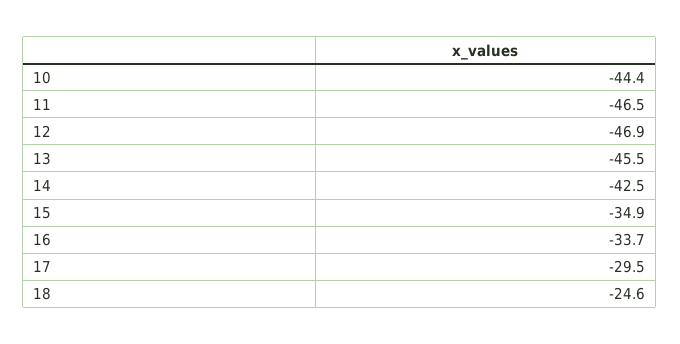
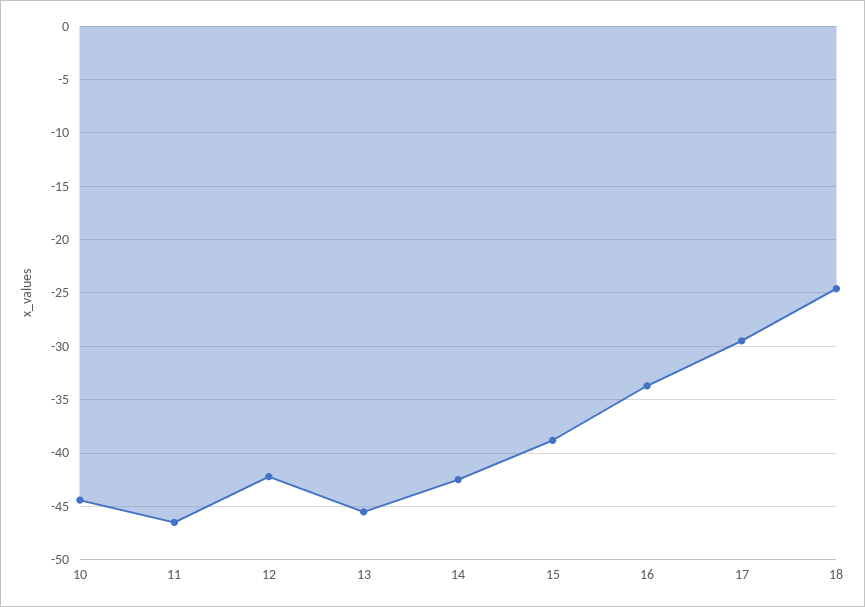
  {
    "10": -44.4,
    "11": -46.5,
-   "12": -46.9,
+   "12": -42,
    "13": -45.5,
    "14": -42.5,
-   "15": -34.9,
+   "15": -39,
    "16": -33.7,
    "17": -29.5,
    "18": -24.6
  }

